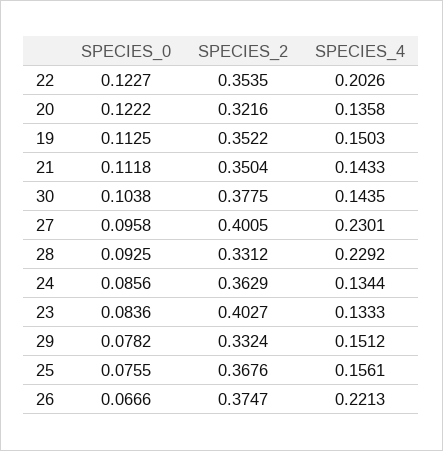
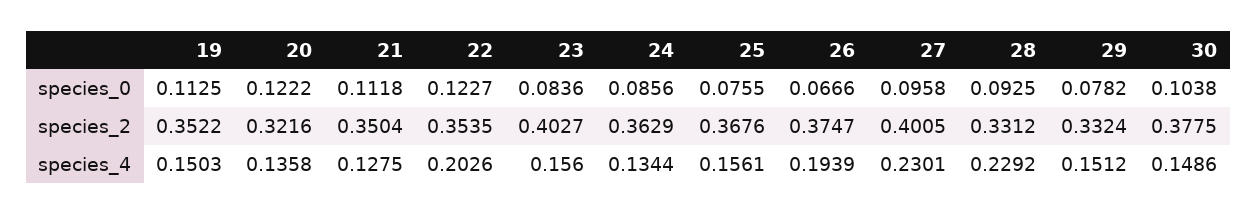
  {
    "SPECIES_0": {
      "22": 0.1227,
      "20": 0.1222,
      "19": 0.1125,
      "21": 0.1118,
      "30": 0.1038,
      "27": 0.0958,
      "28": 0.0925,
      "24": 0.0856,
      "23": 0.0836,
      "29": 0.0782,
      "25": 0.0755,
      "26": 0.0666
    },
    "SPECIES_2": {
      "22": 0.3535,
      "20": 0.3216,
      "19": 0.3522,
      "21": 0.3504,
      "30": 0.3775,
      "27": 0.4005,
      "28": 0.3312,
      "24": 0.3629,
      "23": 0.4027,
      "29": 0.3324,
      "25": 0.3676,
      "26": 0.3747
    },
    "SPECIES_4": {
      "22": 0.2026,
      "20": 0.1358,
      "19": 0.1503,
-     "21": 0.1433,
+     "21": 0.1275,
-     "30": 0.1435,
+     "30": 0.1486,
      "27": 0.2301,
      "28": 0.2292,
      "24": 0.1344,
-     "23": 0.1333,
+     "23": 0.156,
      "29": 0.1512,
      "25": 0.1561,
-     "26": 0.2213
+     "26": 0.1939
    }
  }

